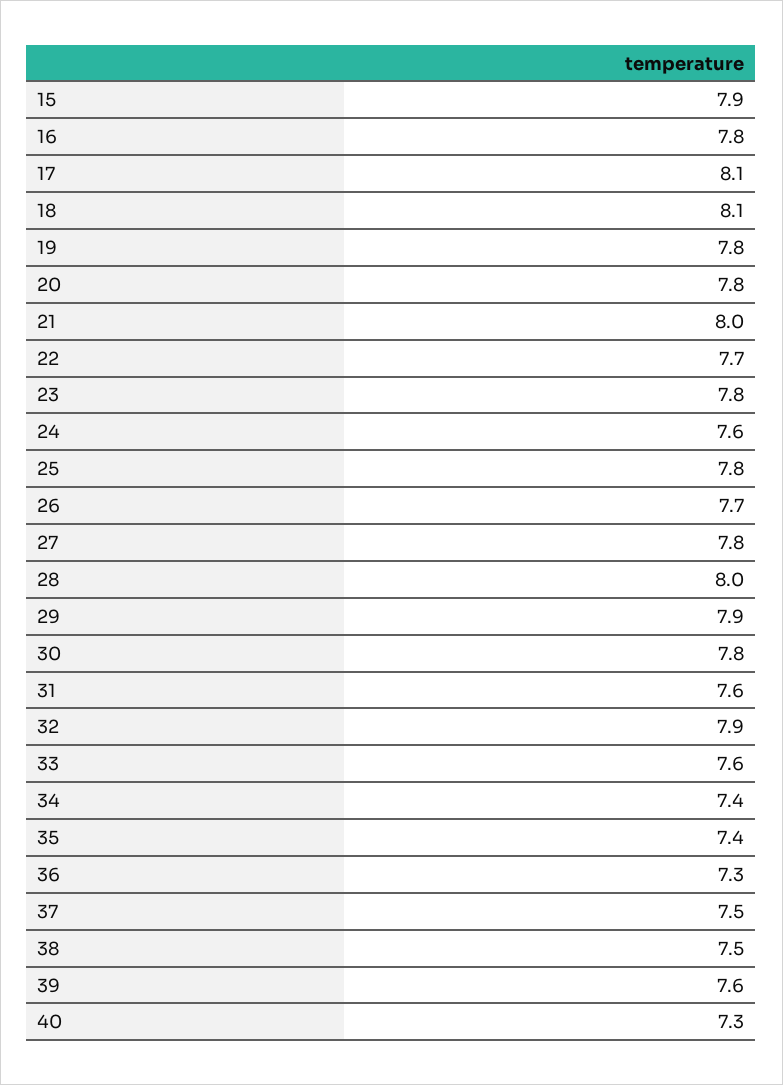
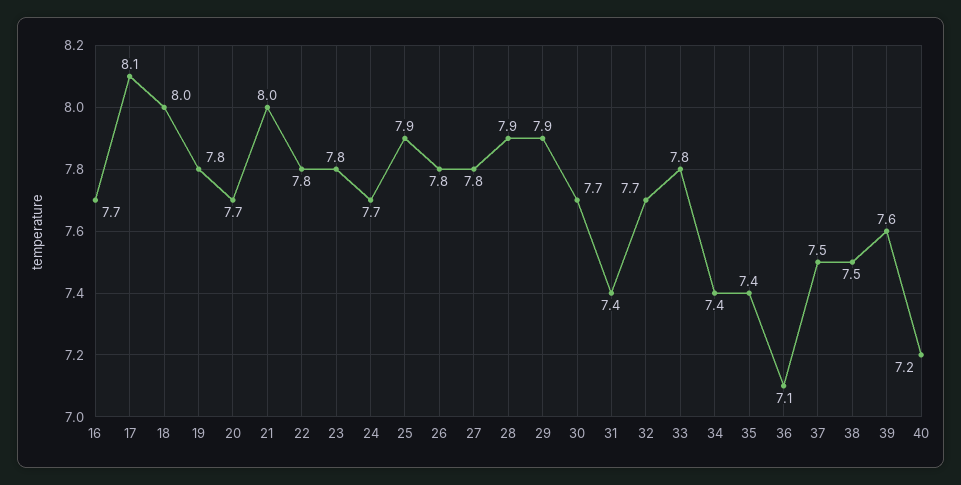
  {
-   "15": 7.9,
-   "16": 7.8,
+   "16": 7.7,
    "17": 8.1,
-   "18": 8.1,
+   "18": 8,
    "19": 7.8,
-   "20": 7.8,
+   "20": 7.7,
    "21": 8,
-   "22": 7.7,
+   "22": 7.8,
    "23": 7.8,
-   "24": 7.6,
+   "24": 7.7,
-   "25": 7.8,
+   "25": 7.9,
-   "26": 7.7,
+   "26": 7.8,
    "27": 7.8,
-   "28": 8,
+   "28": 7.9,
    "29": 7.9,
-   "30": 7.8,
+   "30": 7.7,
-   "31": 7.6,
+   "31": 7.4,
-   "32": 7.9,
+   "32": 7.7,
-   "33": 7.6,
+   "33": 7.8,
    "34": 7.4,
    "35": 7.4,
-   "36": 7.3,
+   "36": 7.1,
    "37": 7.5,
    "38": 7.5,
    "39": 7.6,
-   "40": 7.3
+   "40": 7.2
  }

